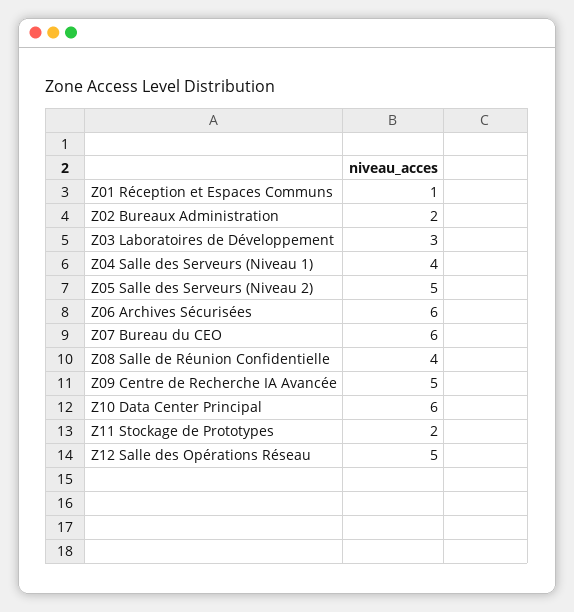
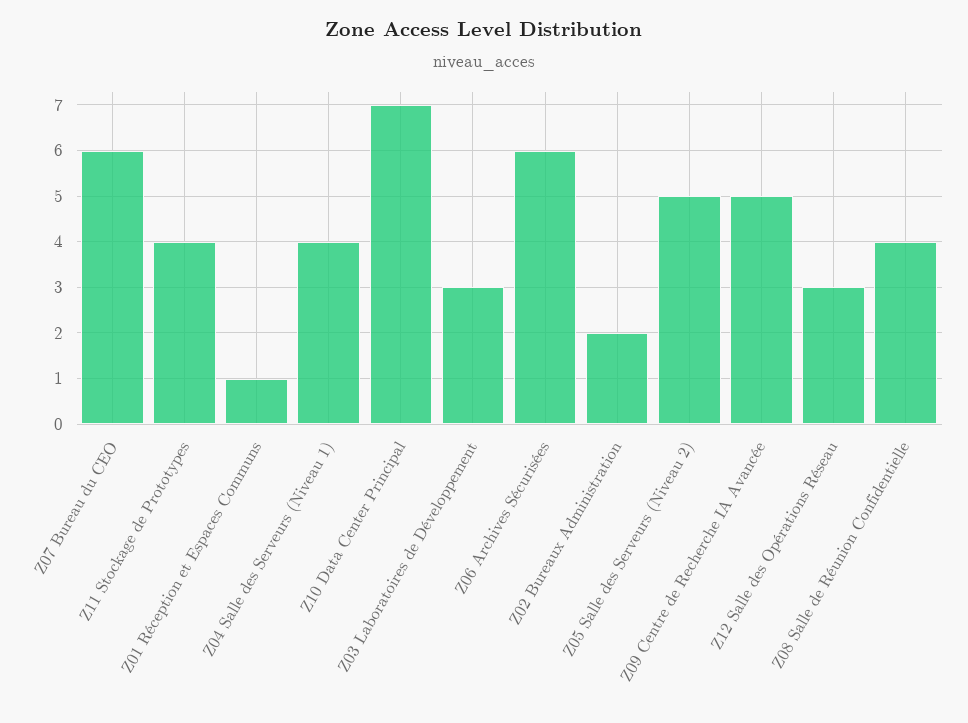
  {
    "Z01 Réception et Espaces Communs": 1,
    "Z02 Bureaux Administration": 2,
    "Z03 Laboratoires de Développement": 3,
    "Z04 Salle des Serveurs (Niveau 1)": 4,
    "Z05 Salle des Serveurs (Niveau 2)": 5,
    "Z06 Archives Sécurisées": 6,
    "Z07 Bureau du CEO": 6,
    "Z08 Salle de Réunion Confidentielle": 4,
    "Z09 Centre de Recherche IA Avancée": 5,
-   "Z10 Data Center Principal": 6,
+   "Z10 Data Center Principal": 7,
-   "Z11 Stockage de Prototypes": 2,
+   "Z11 Stockage de Prototypes": 4,
-   "Z12 Salle des Opérations Réseau": 5
+   "Z12 Salle des Opérations Réseau": 3
  }

